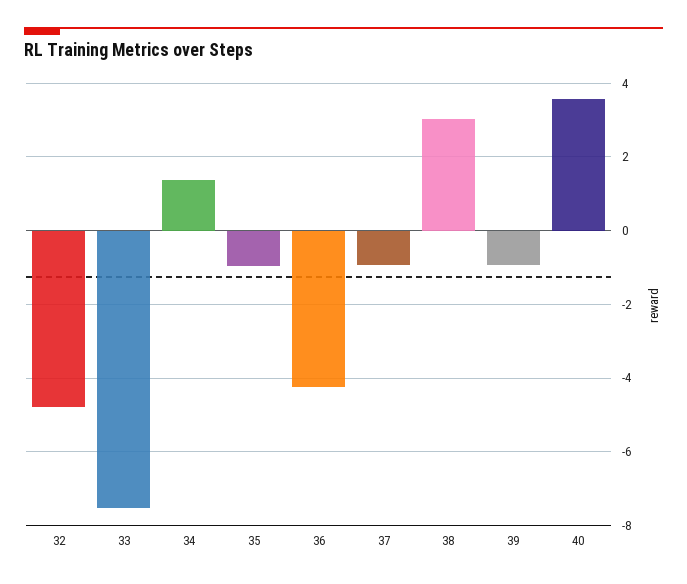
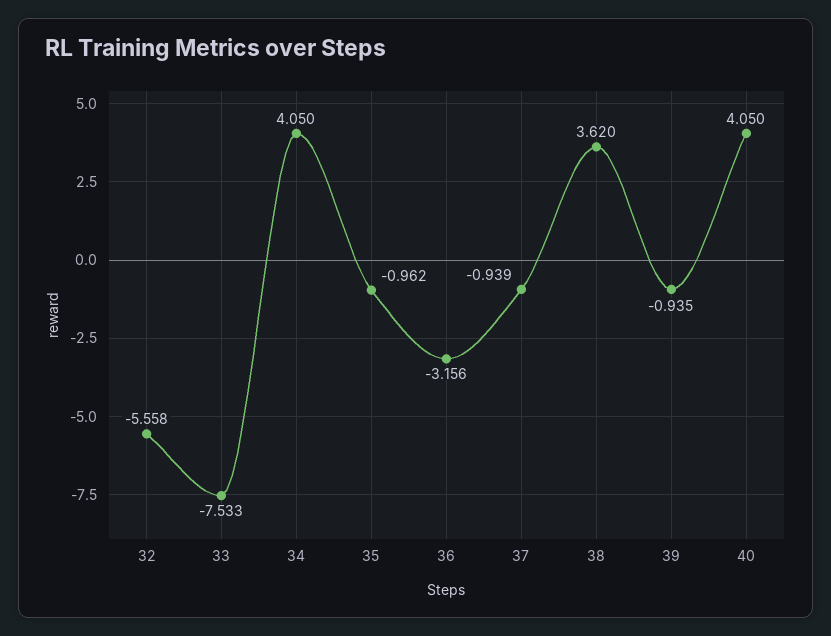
  {
-   "32": -4.8,
+   "32": -5.558,
    "33": -7.533,
-   "34": 1.4,
+   "34": 4.05,
    "35": -0.962,
-   "36": -4.2,
+   "36": -3.156,
    "37": -0.939,
-   "38": 3,
+   "38": 3.62,
    "39": -0.935,
-   "40": 3.6
+   "40": 4.05
  }

